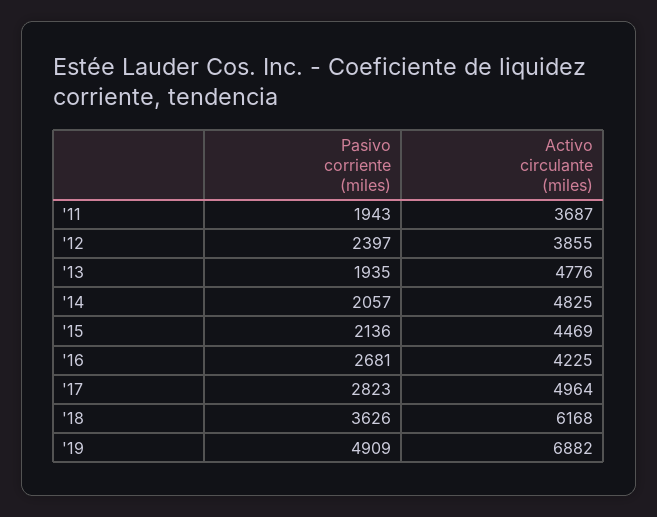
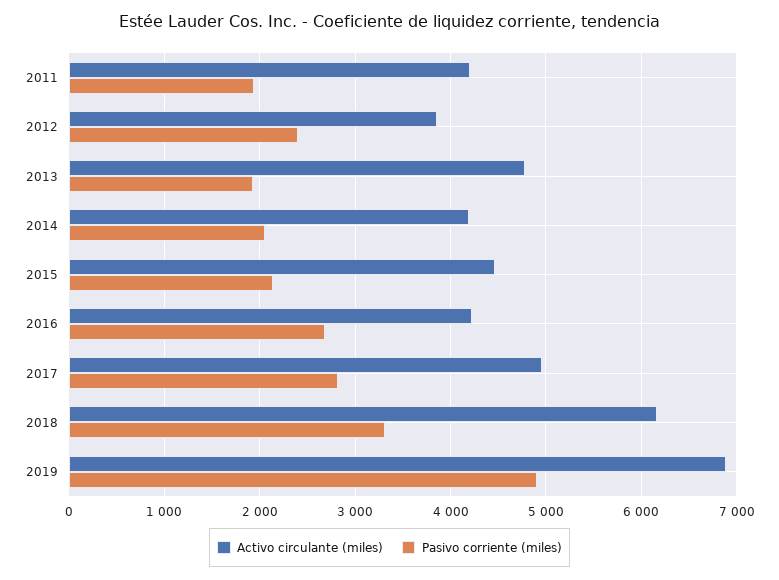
  {
    "Pasivo corriente (miles)": {
      "'11": 1943,
      "'12": 2397,
      "'13": 1935,
      "'14": 2057,
      "'15": 2136,
      "'16": 2681,
      "'17": 2823,
-     "'18": 3626,
+     "'18": 3300,
      "'19": 4909
    },
    "Activo circulante (miles)": {
-     "'11": 3687,
+     "'11": 4200,
      "'12": 3855,
      "'13": 4776,
-     "'14": 4825,
+     "'14": 4200,
      "'15": 4469,
      "'16": 4225,
      "'17": 4964,
      "'18": 6168,
      "'19": 6882
    }
  }

